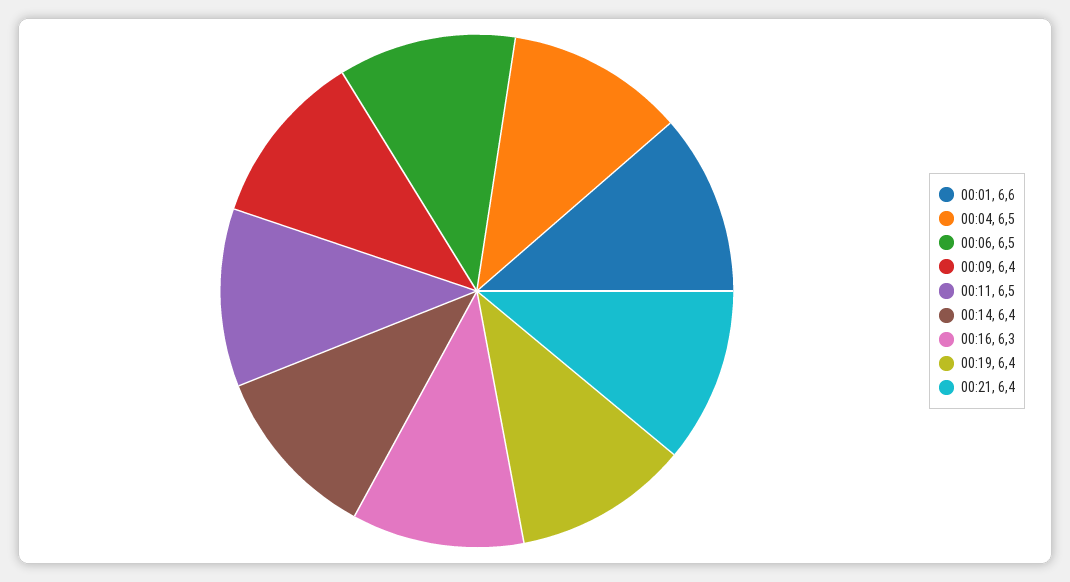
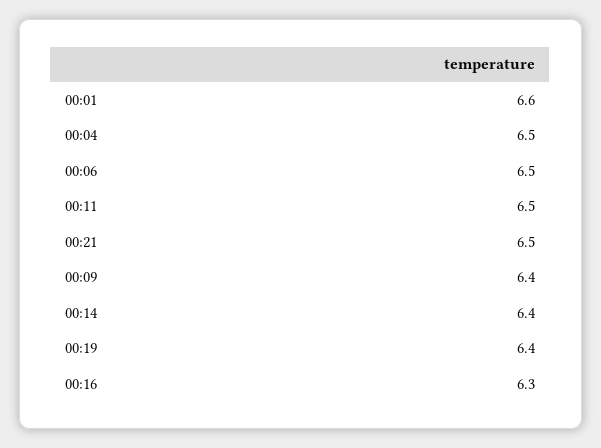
  {
    "00:01": 6.6,
    "00:04": 6.5,
    "00:06": 6.5,
    "00:09": 6.4,
    "00:11": 6.5,
    "00:14": 6.4,
    "00:16": 6.3,
    "00:19": 6.4,
-   "00:21": 6.4
+   "00:21": 6.5
  }

